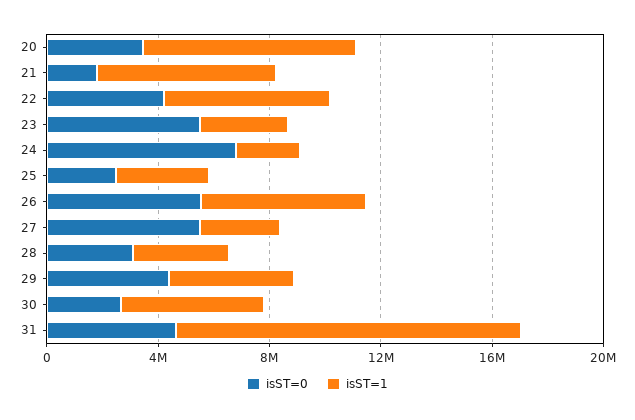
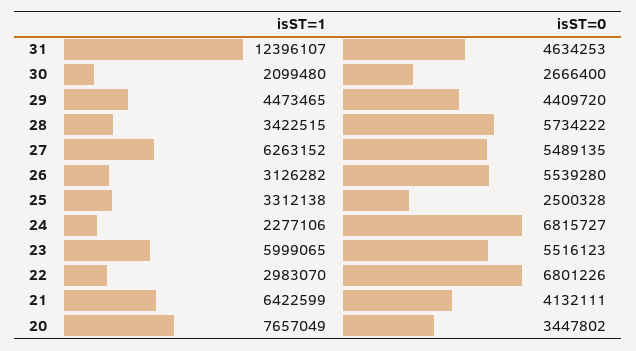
  {
    "isST=0": {
      "20": 3447802,
-     "21": 2000000,
+     "21": 4132111,
-     "22": 4000000,
+     "22": 6801226,
      "23": 5516123,
      "24": 6815727,
      "25": 2500328,
      "26": 5539280,
      "27": 5489135,
-     "28": 3000000,
+     "28": 5734222,
      "29": 4409720,
      "30": 2666400,
      "31": 4634253
    },
    "isST=1": {
      "20": 7657049,
      "21": 6422599,
-     "22": 6000000,
+     "22": 2983070,
-     "23": 3000000,
+     "23": 5999065,
      "24": 2277106,
      "25": 3312138,
-     "26": 6000000,
+     "26": 3126282,
-     "27": 3000000,
+     "27": 6263152,
      "28": 3422515,
      "29": 4473465,
-     "30": 5000000,
+     "30": 2099480,
      "31": 12396107
    }
  }

